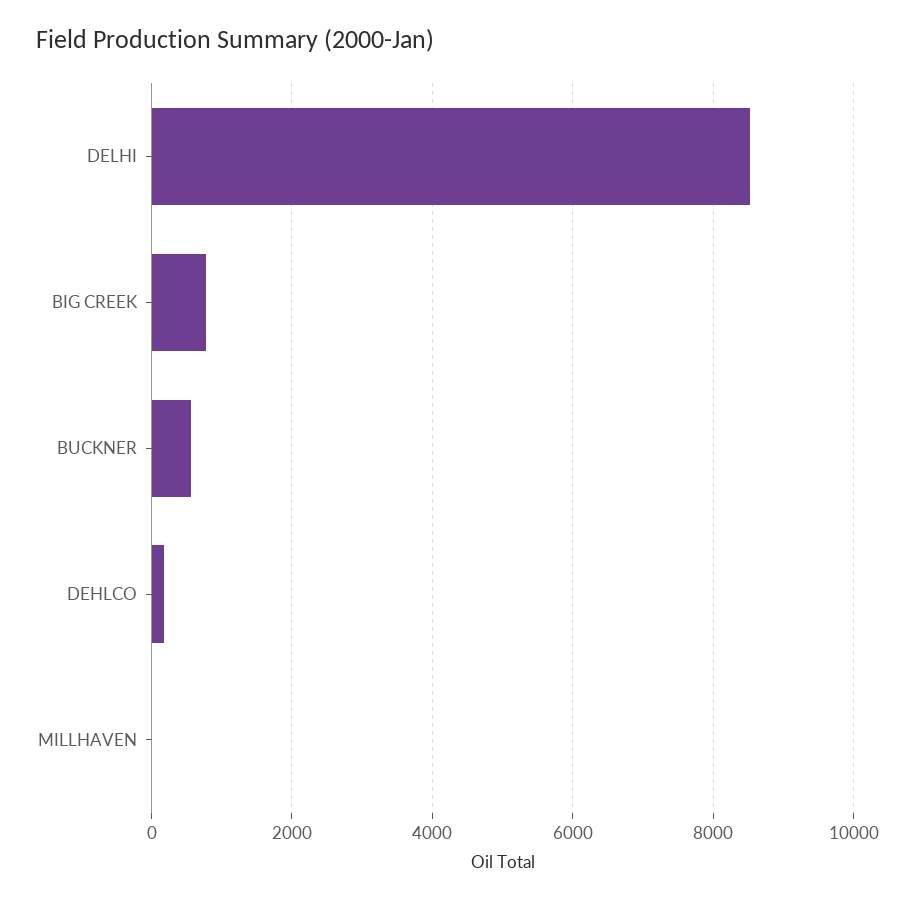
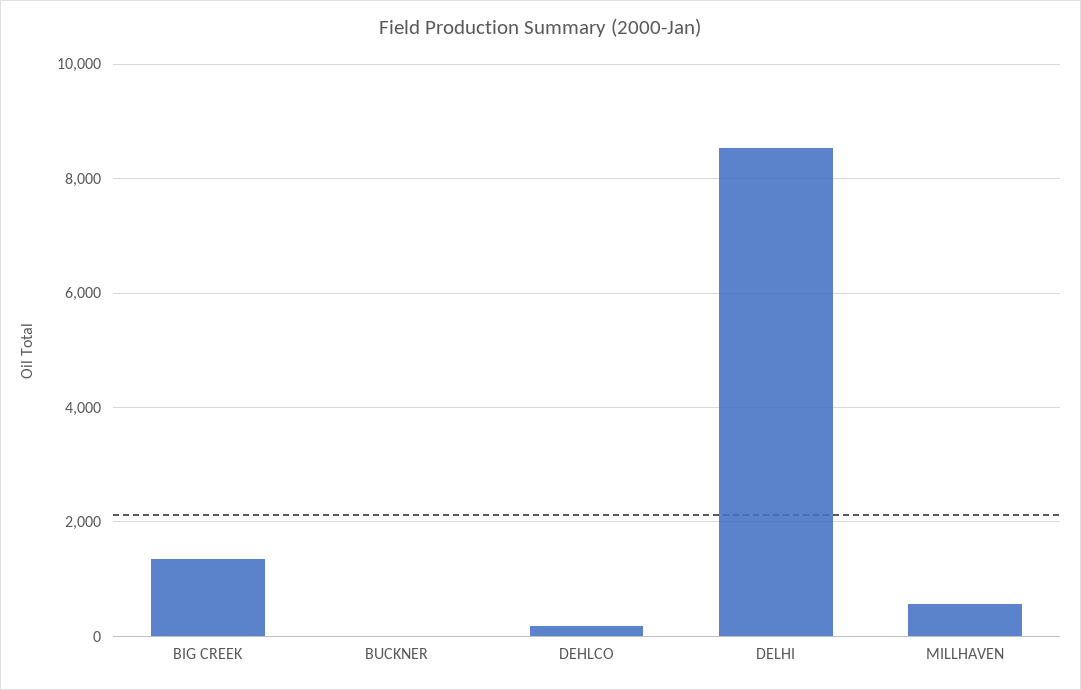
  {
    "DELHI": 8600,
-   "BIG CREEK": 800,
+   "BIG CREEK": 1400,
-   "BUCKNER": 600,
+   "BUCKNER": 0,
    "DEHLCO": 200,
-   "MILLHAVEN": 0
+   "MILLHAVEN": 600
  }

